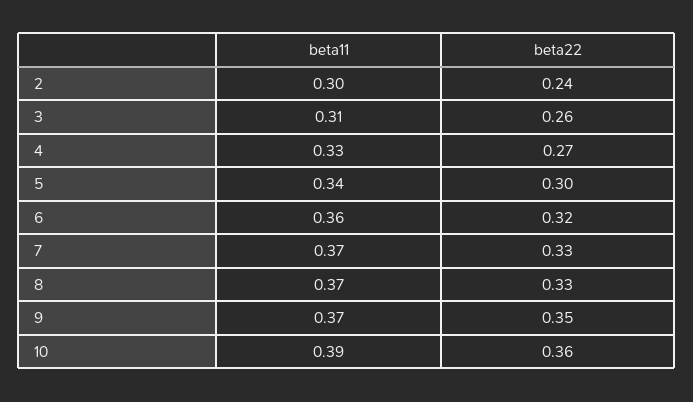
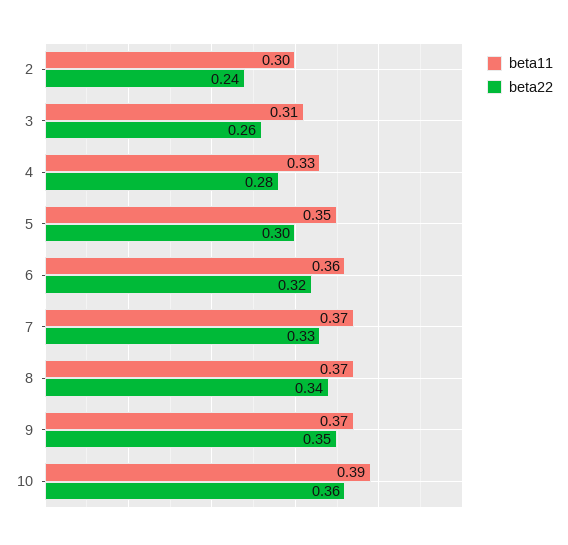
  {
    "beta11": {
      "2": 0.3,
      "3": 0.31,
      "4": 0.33,
-     "5": 0.34,
+     "5": 0.35,
      "6": 0.36,
      "7": 0.37,
      "8": 0.37,
      "9": 0.37,
      "10": 0.39
    },
    "beta22": {
      "2": 0.24,
      "3": 0.26,
-     "4": 0.27,
+     "4": 0.28,
      "5": 0.3,
      "6": 0.32,
      "7": 0.33,
-     "8": 0.33,
+     "8": 0.34,
      "9": 0.35,
      "10": 0.36
    }
  }

